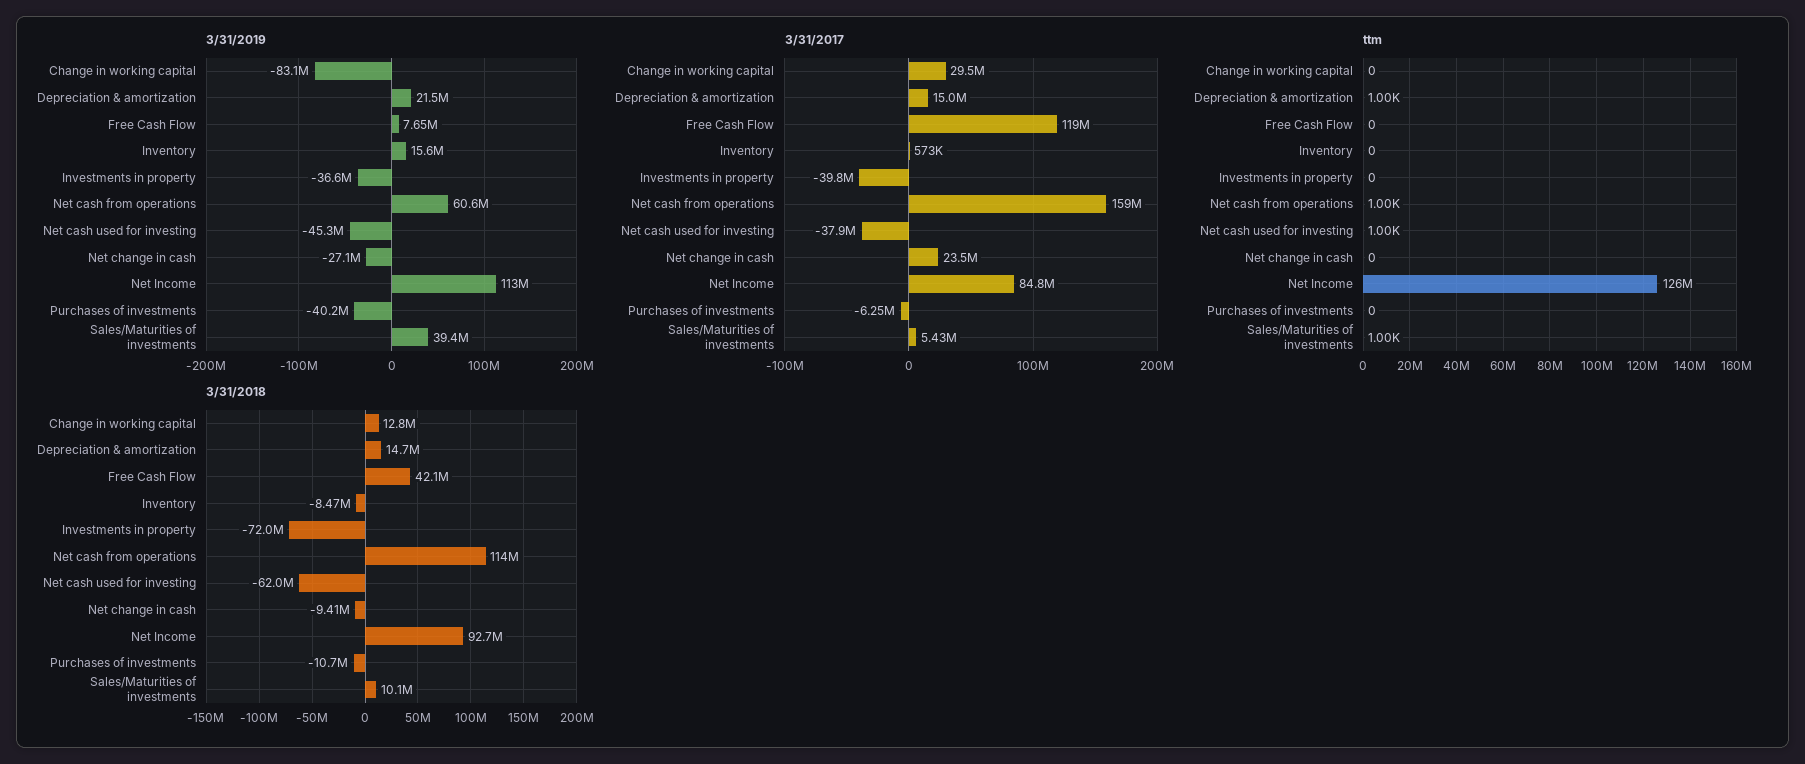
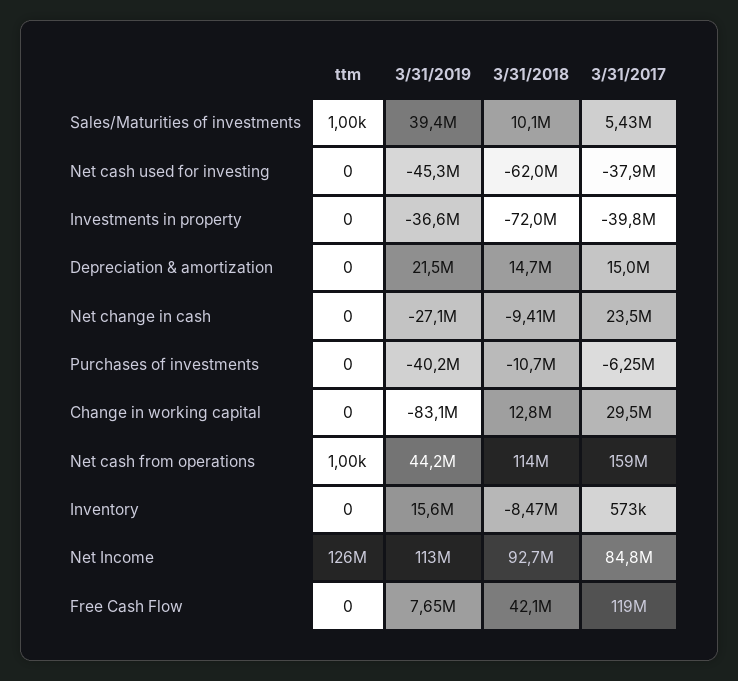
  {
    "3/31/2019": {
      "Change in working capital": -83100000,
      "Depreciation & amortization": 21500000,
      "Free Cash Flow": 7650000,
      "Inventory": 15600000,
      "Investments in property": -36600000,
-     "Net cash from operations": 60600000,
+     "Net cash from operations": 44200000,
      "Net cash used for investing": -45300000,
      "Net change in cash": -27100000,
      "Net Income": 113000000,
      "Purchases of investments": -40200000,
      "Sales/Maturities of investments": 39400000
    },
    "3/31/2017": {
      "Change in working capital": 29500000,
      "Depreciation & amortization": 15000000,
      "Free Cash Flow": 119000000,
      "Inventory": 573000,
      "Investments in property": -39800000,
      "Net cash from operations": 159000000,
      "Net cash used for investing": -37900000,
      "Net change in cash": 23500000,
      "Net Income": 84800000,
      "Purchases of investments": -6250000,
      "Sales/Maturities of investments": 5430000
    },
    "ttm": {
      "Change in working capital": 0,
-     "Depreciation & amortization": 1000,
+     "Depreciation & amortization": 0,
      "Free Cash Flow": 0,
      "Inventory": 0,
      "Investments in property": 0,
      "Net cash from operations": 1000,
-     "Net cash used for investing": 1000,
+     "Net cash used for investing": 0,
      "Net change in cash": 0,
      "Net Income": 126000000,
      "Purchases of investments": 0,
      "Sales/Maturities of investments": 1000
    },
    "3/31/2018": {
      "Change in working capital": 12800000,
      "Depreciation & amortization": 14700000,
      "Free Cash Flow": 42100000,
      "Inventory": -8470000,
      "Investments in property": -72000000,
      "Net cash from operations": 114000000,
      "Net cash used for investing": -62000000,
      "Net change in cash": -9410000,
      "Net Income": 92700000,
      "Purchases of investments": -10700000,
      "Sales/Maturities of investments": 10100000
    }
  }

